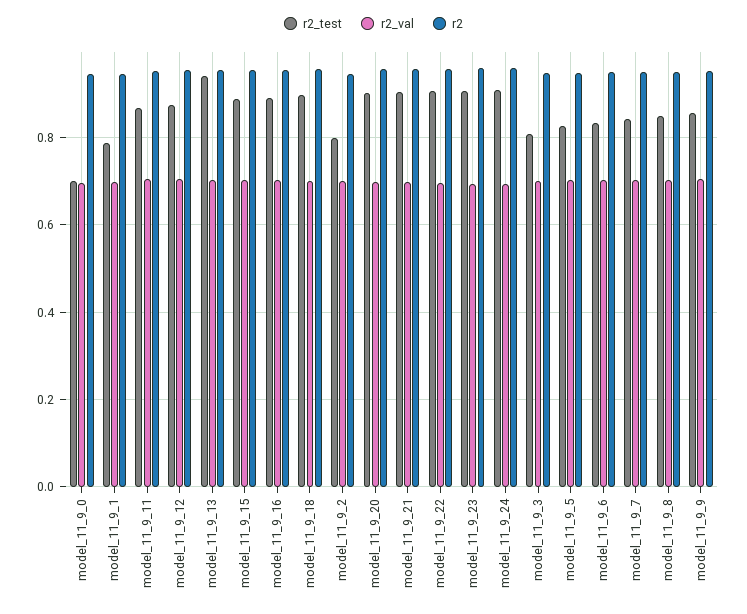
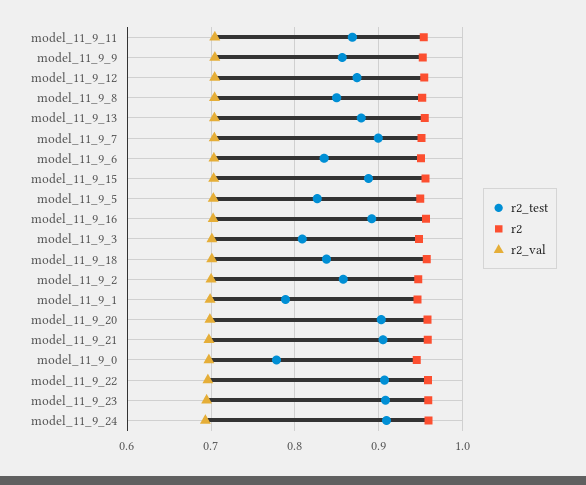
  {
    "r2_test": {
-     "model_11_9_0": 0.7,
+     "model_11_9_0": 0.78,
      "model_11_9_1": 0.79,
      "model_11_9_11": 0.87,
      "model_11_9_12": 0.87,
-     "model_11_9_13": 0.94,
+     "model_11_9_13": 0.88,
      "model_11_9_15": 0.89,
      "model_11_9_16": 0.89,
-     "model_11_9_18": 0.9,
+     "model_11_9_18": 0.84,
-     "model_11_9_2": 0.8,
+     "model_11_9_2": 0.86,
      "model_11_9_20": 0.9,
      "model_11_9_21": 0.91,
      "model_11_9_22": 0.91,
      "model_11_9_23": 0.91,
      "model_11_9_24": 0.91,
      "model_11_9_3": 0.81,
      "model_11_9_5": 0.83,
      "model_11_9_6": 0.83,
-     "model_11_9_7": 0.84,
+     "model_11_9_7": 0.9,
      "model_11_9_8": 0.85,
      "model_11_9_9": 0.86
    },
    "r2_val": {
      "model_11_9_0": 0.7,
      "model_11_9_1": 0.7,
      "model_11_9_11": 0.7,
      "model_11_9_12": 0.7,
      "model_11_9_13": 0.7,
      "model_11_9_15": 0.7,
      "model_11_9_16": 0.7,
      "model_11_9_18": 0.7,
      "model_11_9_2": 0.7,
      "model_11_9_20": 0.7,
      "model_11_9_21": 0.7,
      "model_11_9_22": 0.7,
      "model_11_9_23": 0.69,
      "model_11_9_24": 0.69,
      "model_11_9_3": 0.7,
      "model_11_9_5": 0.7,
      "model_11_9_6": 0.7,
      "model_11_9_7": 0.7,
      "model_11_9_8": 0.7,
      "model_11_9_9": 0.7
    },
    "r2": {
      "model_11_9_0": 0.95,
      "model_11_9_1": 0.95,
      "model_11_9_11": 0.95,
      "model_11_9_12": 0.95,
      "model_11_9_13": 0.95,
      "model_11_9_15": 0.96,
      "model_11_9_16": 0.96,
      "model_11_9_18": 0.96,
      "model_11_9_2": 0.95,
      "model_11_9_20": 0.96,
      "model_11_9_21": 0.96,
      "model_11_9_22": 0.96,
      "model_11_9_23": 0.96,
      "model_11_9_24": 0.96,
      "model_11_9_3": 0.95,
      "model_11_9_5": 0.95,
      "model_11_9_6": 0.95,
      "model_11_9_7": 0.95,
      "model_11_9_8": 0.95,
      "model_11_9_9": 0.95
    }
  }

